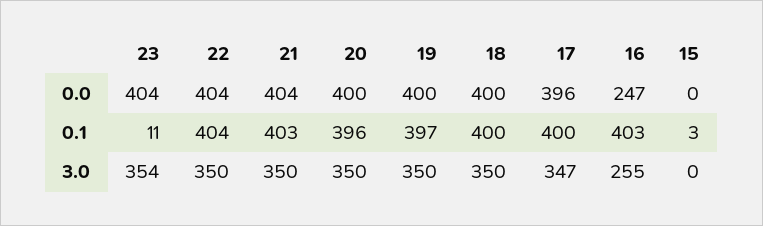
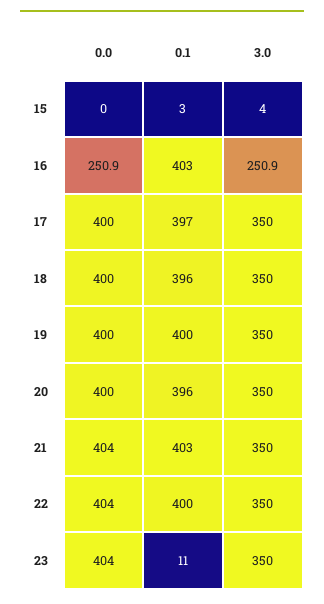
  {
    "23": {
      "0.0": 404,
      "0.1": 11,
-     "3.0": 354
+     "3.0": 350
    },
    "22": {
      "0.0": 404,
-     "0.1": 404,
+     "0.1": 400,
      "3.0": 350
    },
    "21": {
      "0.0": 404,
      "0.1": 403,
      "3.0": 350
    },
    "20": {
      "0.0": 400,
      "0.1": 396,
      "3.0": 350
    },
    "19": {
      "0.0": 400,
-     "0.1": 397,
+     "0.1": 400,
      "3.0": 350
    },
    "18": {
      "0.0": 400,
-     "0.1": 400,
+     "0.1": 396,
      "3.0": 350
    },
    "17": {
-     "0.0": 396,
+     "0.0": 400,
-     "0.1": 400,
+     "0.1": 397,
-     "3.0": 347
+     "3.0": 350
    },
    "16": {
-     "0.0": 247,
+     "0.0": 250.9,
      "0.1": 403,
-     "3.0": 255
+     "3.0": 250.9
    },
    "15": {
      "0.0": 0,
      "0.1": 3,
-     "3.0": 0
+     "3.0": 4
    }
  }

